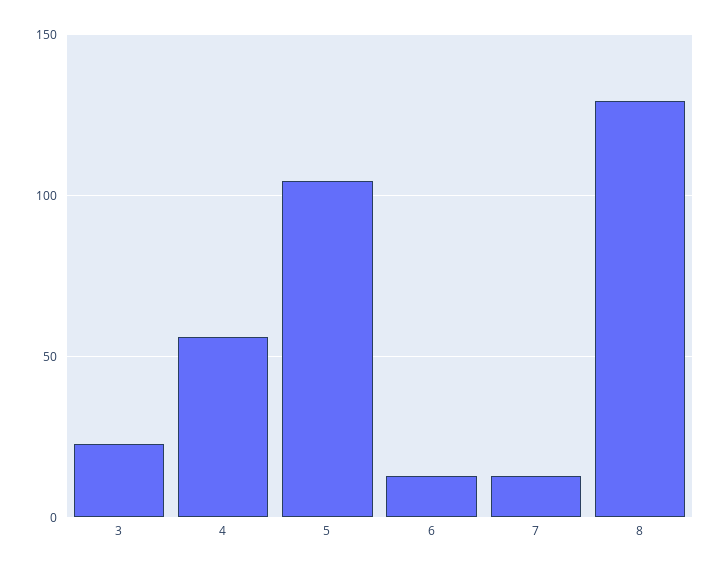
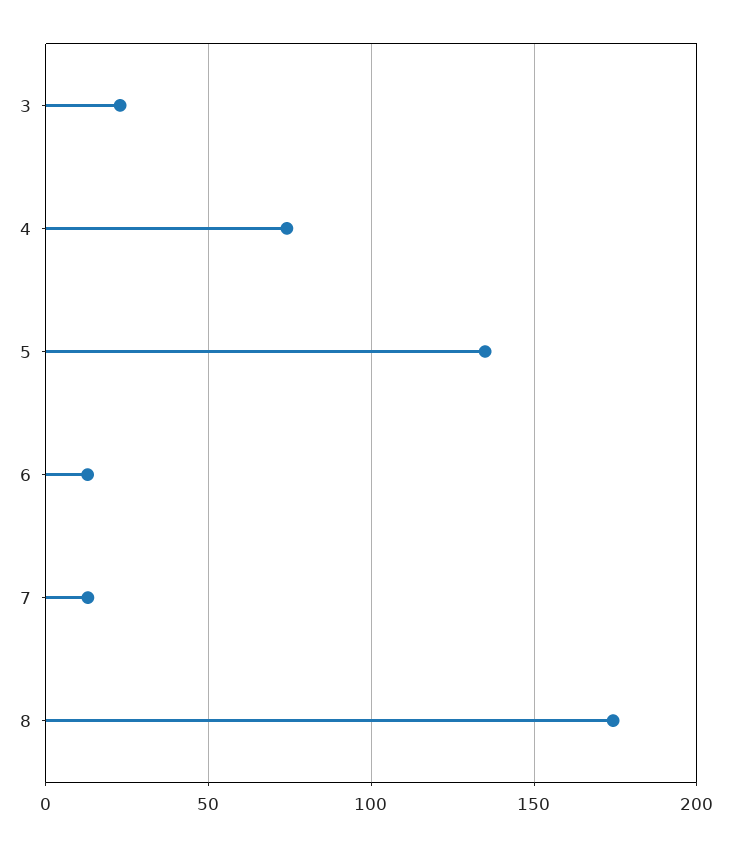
  {
    "3": 25,
-   "4": 55,
+   "4": 75,
-   "5": 105,
+   "5": 135,
    "6": 15,
    "7": 15,
-   "8": 130
+   "8": 175
  }

